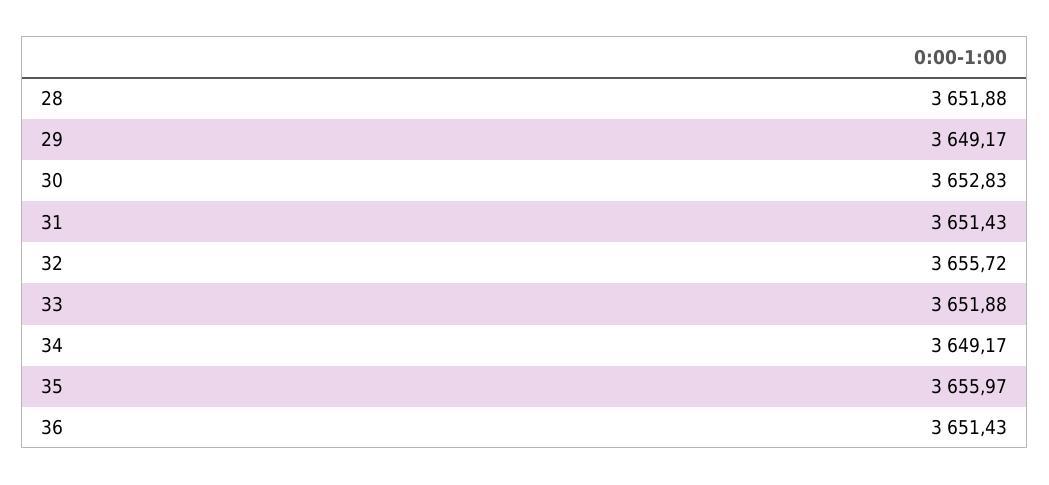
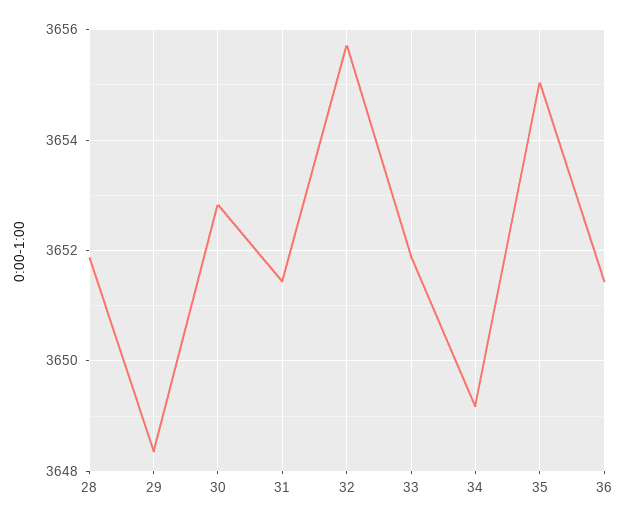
  {
    "28": 3651.88,
-   "29": 3649.17,
+   "29": 3648.4,
    "30": 3652.83,
    "31": 3651.43,
    "32": 3655.72,
    "33": 3651.88,
    "34": 3649.17,
-   "35": 3655.97,
+   "35": 3655,
    "36": 3651.43
  }

